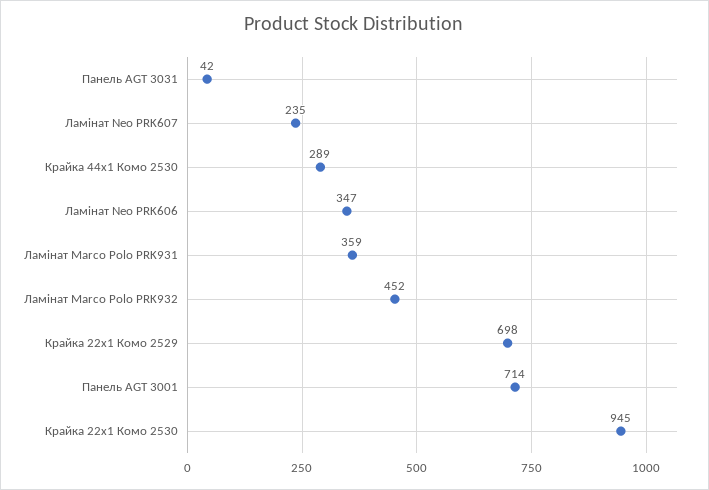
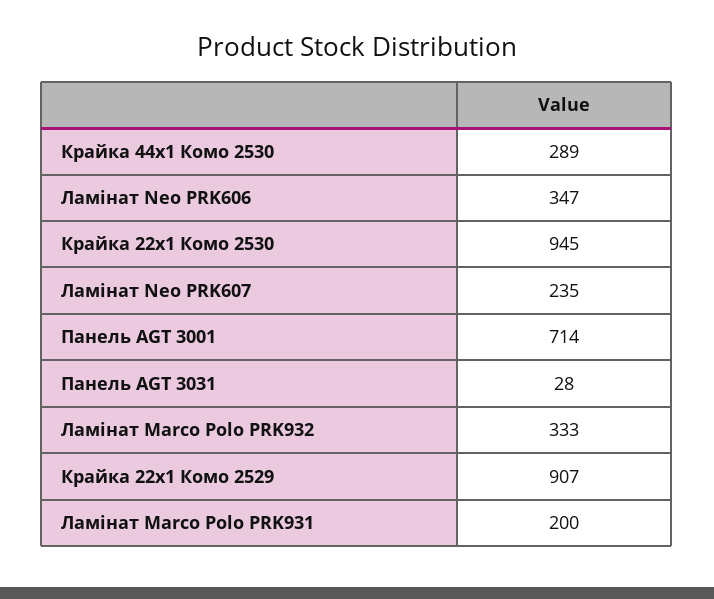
  {
-   "Панель AGT 3031": 42,
+   "Панель AGT 3031": 28,
    "Ламінат Neo PRK607": 235,
    "Крайка 44x1 Комо 2530": 289,
    "Ламінат Neo PRK606": 347,
-   "Ламінат Marco Polo PRK931": 359,
+   "Ламінат Marco Polo PRK931": 200,
-   "Ламінат Marco Polo PRK932": 452,
+   "Ламінат Marco Polo PRK932": 333,
-   "Крайка 22x1 Комо 2529": 698,
+   "Крайка 22x1 Комо 2529": 907,
    "Панель AGT 3001": 714,
    "Крайка 22x1 Комо 2530": 945
  }

